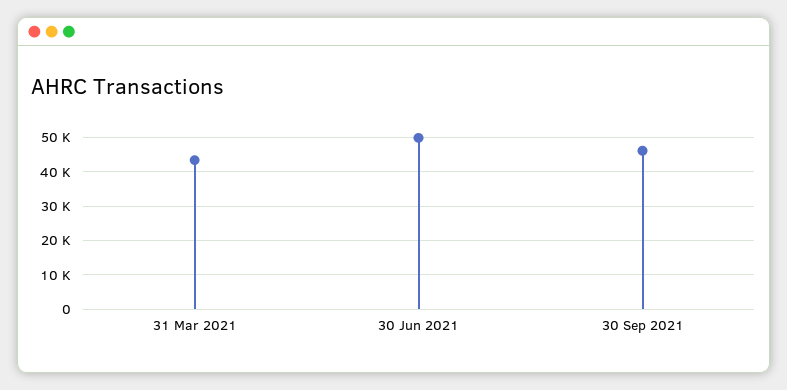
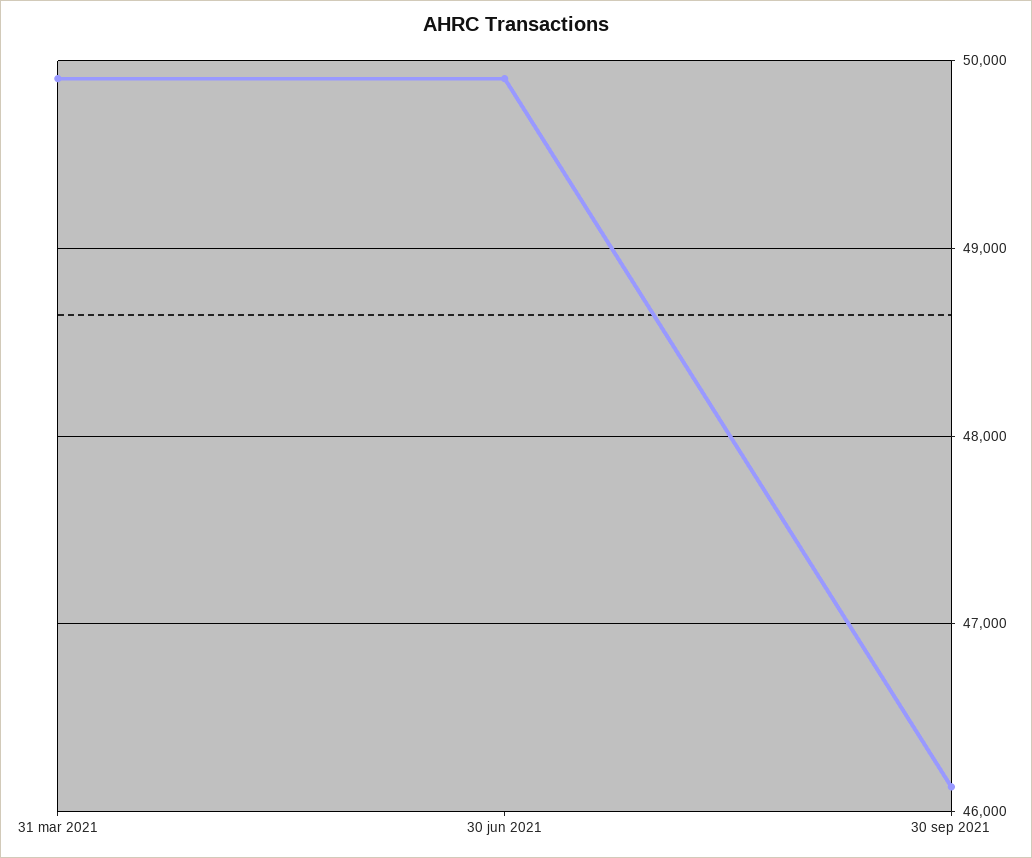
  {
-   "31 Mar 2021": 44000,
+   "31 Mar 2021": 49900,
    "30 Jun 2021": 49900,
    "30 Sep 2021": 46100
  }

